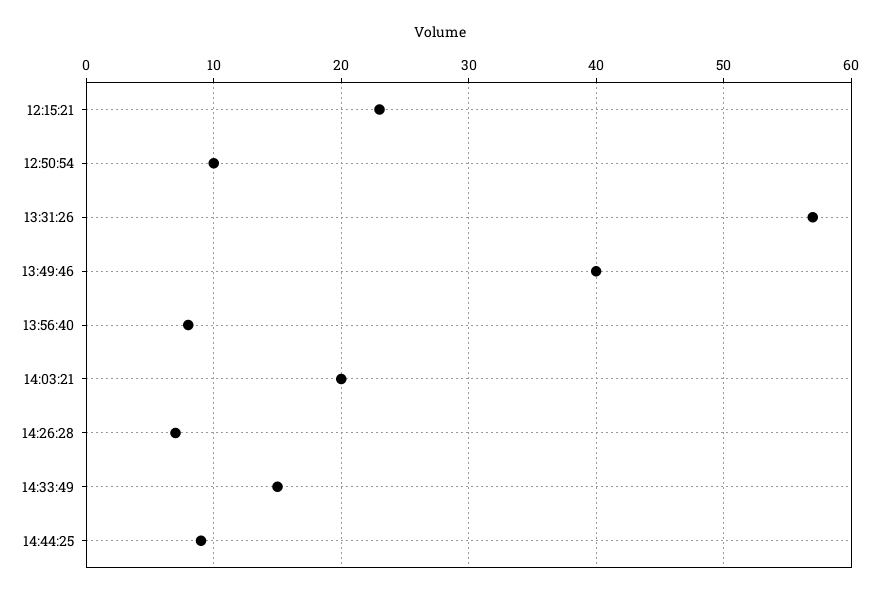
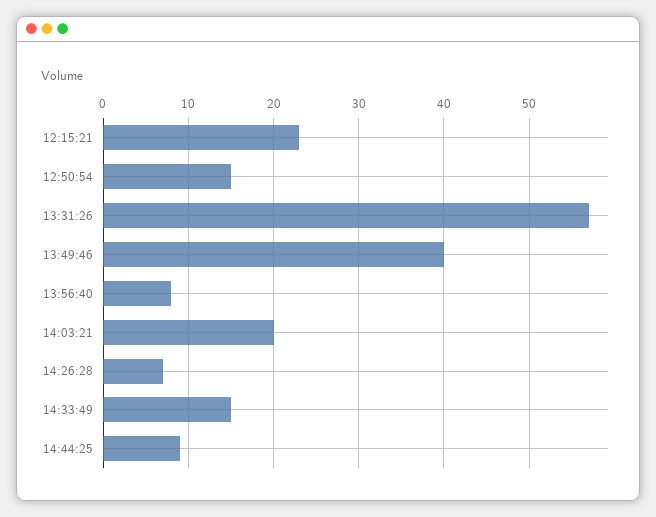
  {
    "12:15:21": 23,
-   "12:50:54": 10,
+   "12:50:54": 15,
    "13:31:26": 57,
    "13:49:46": 40,
    "13:56:40": 8,
    "14:03:21": 20,
    "14:26:28": 7,
    "14:33:49": 15,
    "14:44:25": 9
  }

